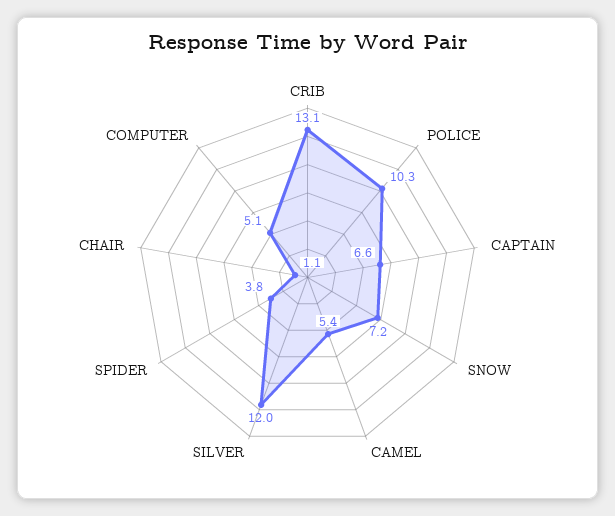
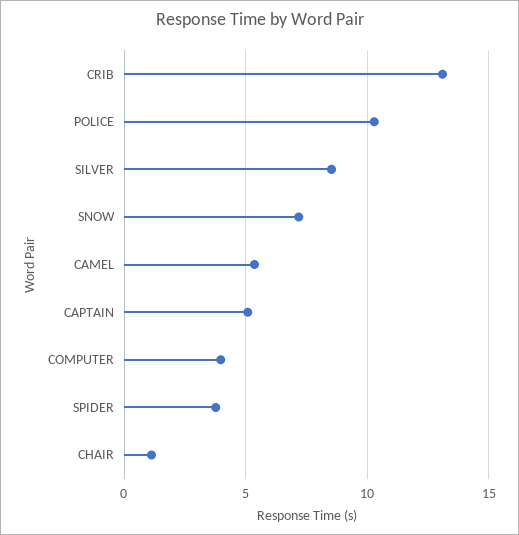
  {
    "CRIB": 13.1,
    "POLICE": 10.3,
-   "CAPTAIN": 6.6,
+   "CAPTAIN": 5,
    "SNOW": 7.2,
    "CAMEL": 5.4,
-   "SILVER": 12,
+   "SILVER": 8.5,
    "SPIDER": 3.8,
    "CHAIR": 1.1,
-   "COMPUTER": 5.1
+   "COMPUTER": 4
  }

